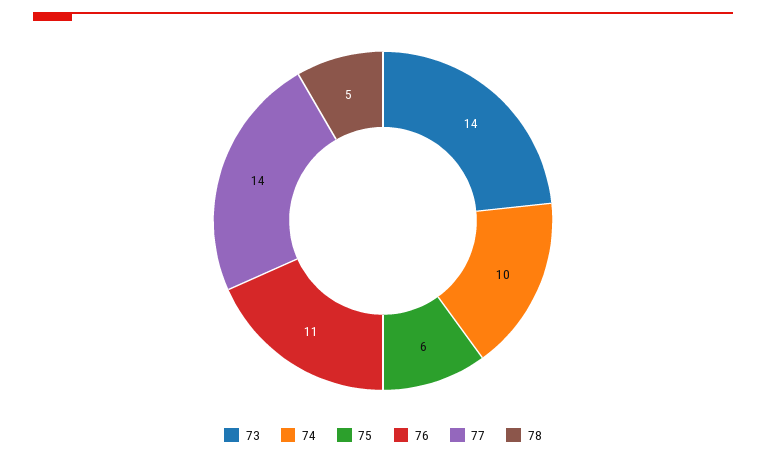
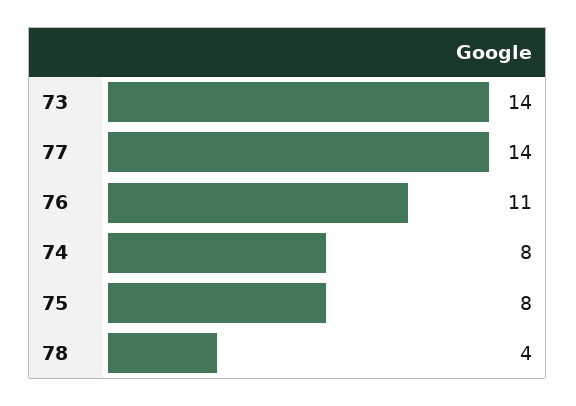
  {
    "73": 14,
-   "74": 10,
+   "74": 8,
-   "75": 6,
+   "75": 8,
    "76": 11,
    "77": 14,
-   "78": 5
+   "78": 4
  }

